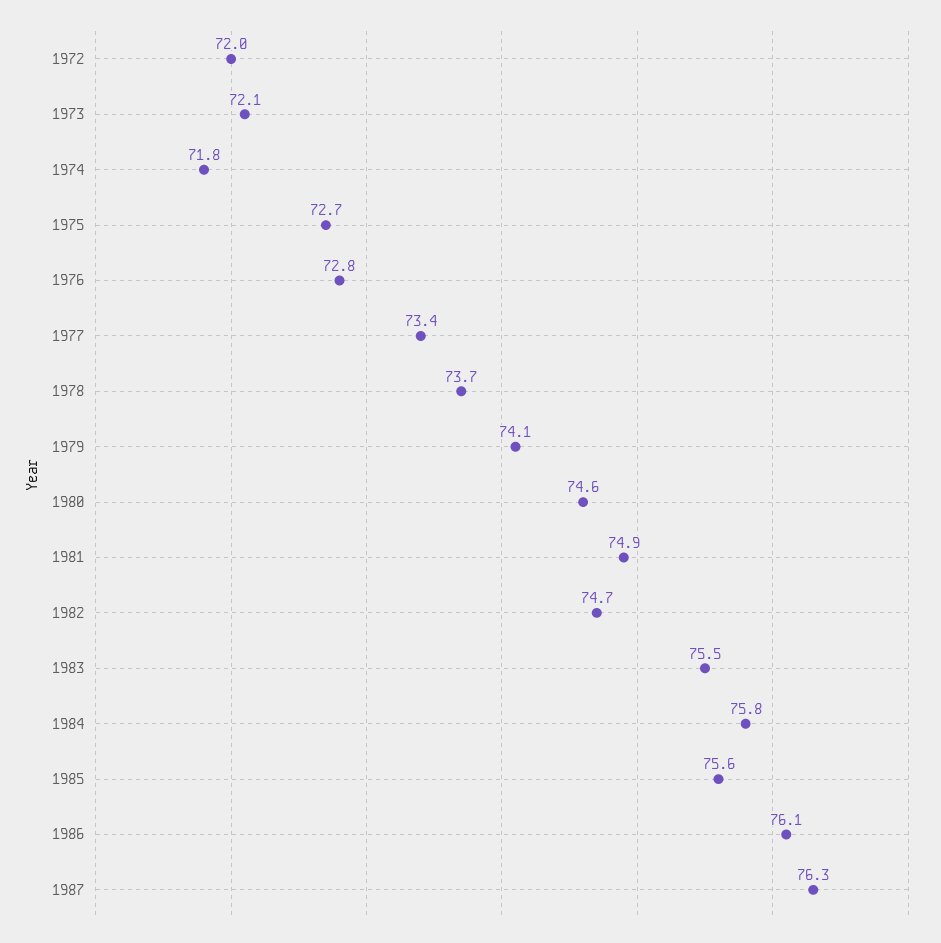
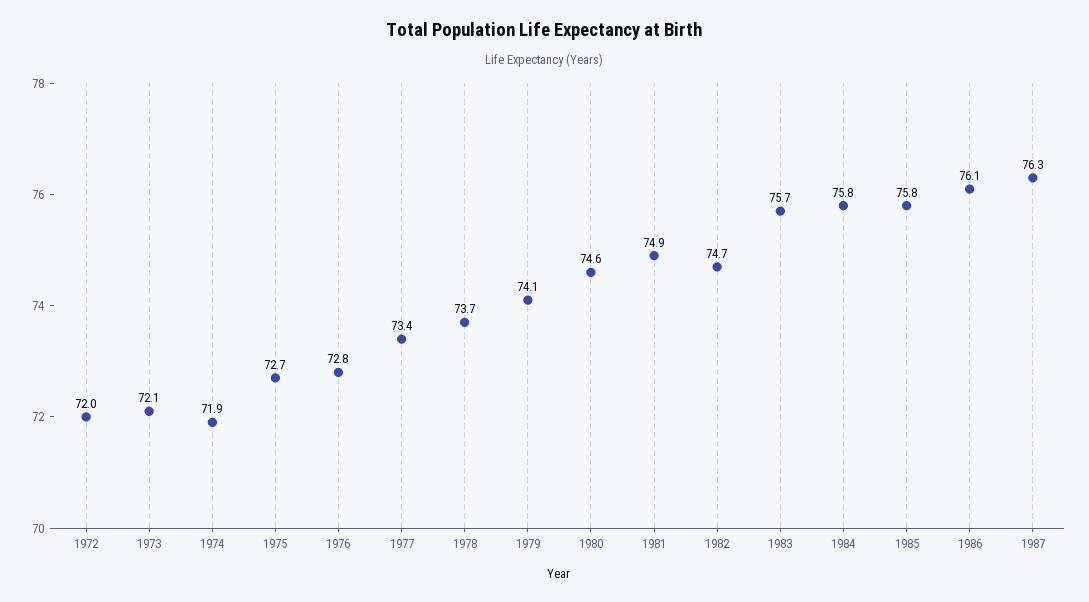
  {
    "1972": 72,
    "1973": 72.1,
-   "1974": 71.8,
+   "1974": 71.9,
    "1975": 72.7,
    "1976": 72.8,
    "1977": 73.4,
    "1978": 73.7,
    "1979": 74.1,
    "1980": 74.6,
    "1981": 74.9,
    "1982": 74.7,
-   "1983": 75.5,
+   "1983": 75.7,
    "1984": 75.8,
-   "1985": 75.6,
+   "1985": 75.8,
    "1986": 76.1,
    "1987": 76.3
  }

